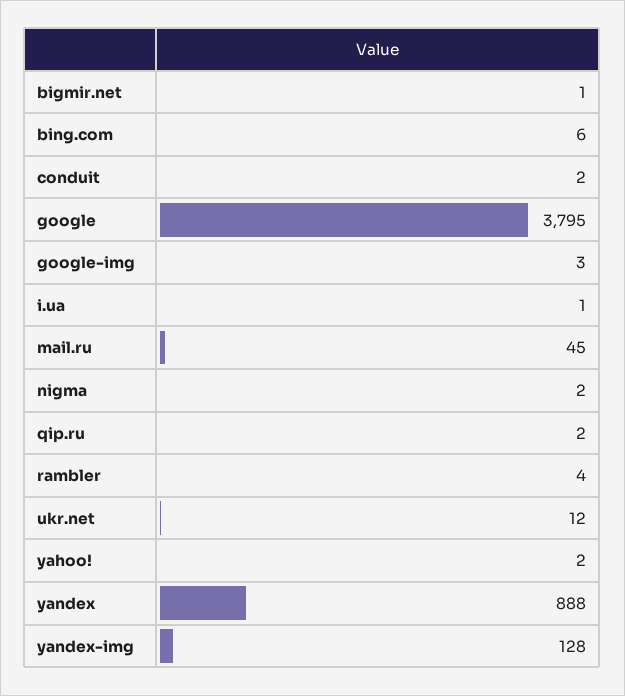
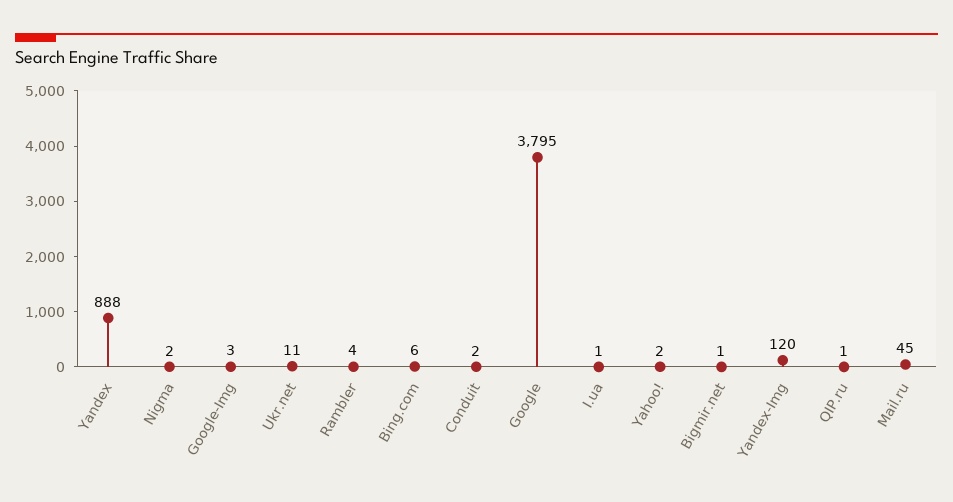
  {
    "bigmir.net": 1,
    "bing.com": 6,
    "conduit": 2,
    "google": 3795,
    "google-img": 3,
    "i.ua": 1,
    "mail.ru": 45,
    "nigma": 2,
-   "qip.ru": 2,
+   "qip.ru": 1,
    "rambler": 4,
-   "ukr.net": 12,
+   "ukr.net": 11,
    "yahoo!": 2,
    "yandex": 888,
-   "yandex-img": 128
+   "yandex-img": 120
  }

